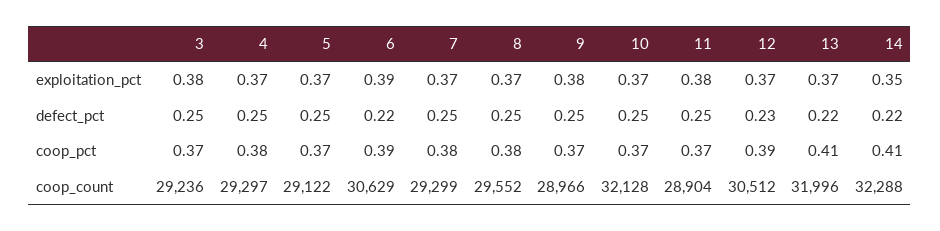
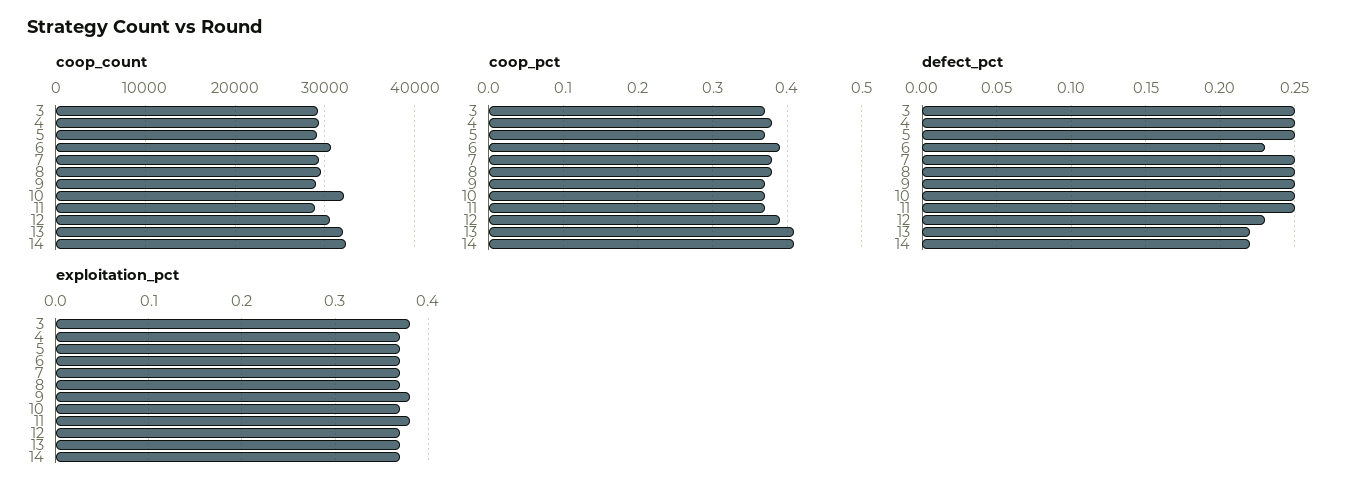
  {
    "exploitation_pct": {
      "3": 0.38,
      "4": 0.37,
      "5": 0.37,
-     "6": 0.39,
+     "6": 0.37,
      "7": 0.37,
      "8": 0.37,
      "9": 0.38,
      "10": 0.37,
      "11": 0.38,
      "12": 0.37,
      "13": 0.37,
-     "14": 0.35
+     "14": 0.37
    },
    "defect_pct": {
      "3": 0.25,
      "4": 0.25,
      "5": 0.25,
-     "6": 0.22,
+     "6": 0.23,
      "7": 0.25,
      "8": 0.25,
      "9": 0.25,
      "10": 0.25,
      "11": 0.25,
      "12": 0.23,
      "13": 0.22,
      "14": 0.22
    },
    "coop_pct": {
      "3": 0.37,
      "4": 0.38,
      "5": 0.37,
      "6": 0.39,
      "7": 0.38,
      "8": 0.38,
      "9": 0.37,
      "10": 0.37,
      "11": 0.37,
      "12": 0.39,
      "13": 0.41,
      "14": 0.41
    },
    "coop_count": {
      "3": 29236,
      "4": 29297,
      "5": 29122,
      "6": 30629,
      "7": 29299,
      "8": 29552,
      "9": 28966,
      "10": 32128,
      "11": 28904,
      "12": 30512,
      "13": 31996,
      "14": 32288
    }
  }

